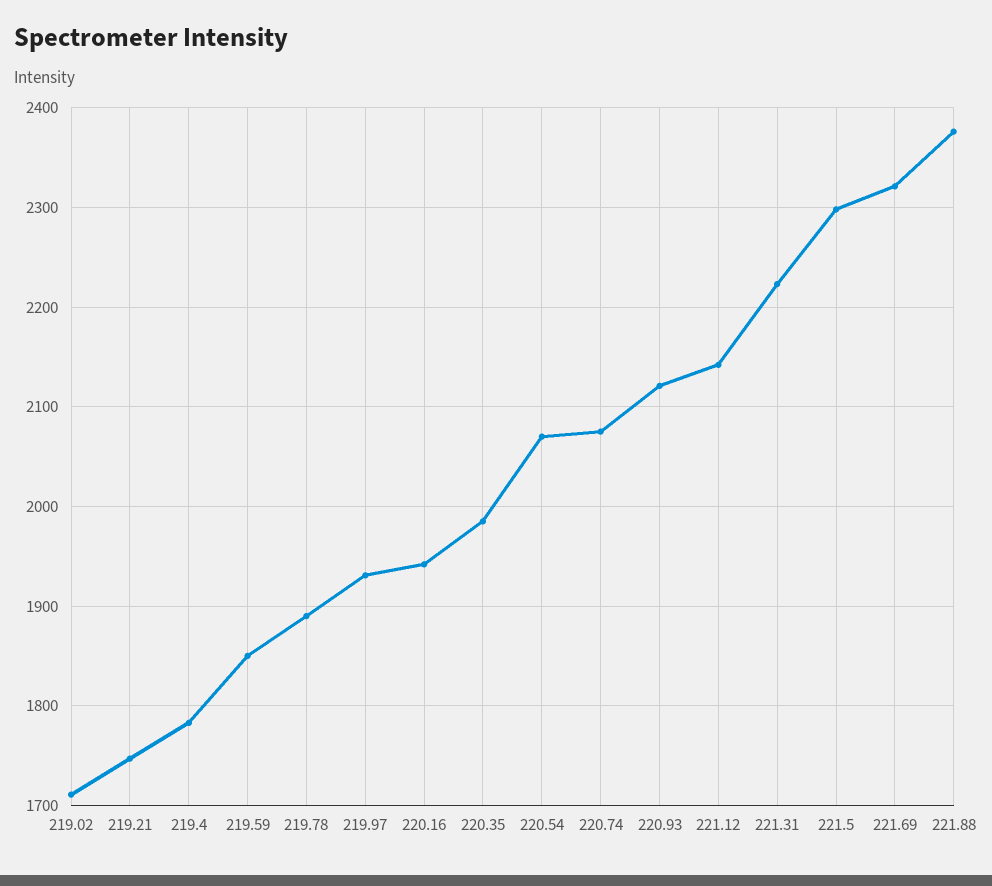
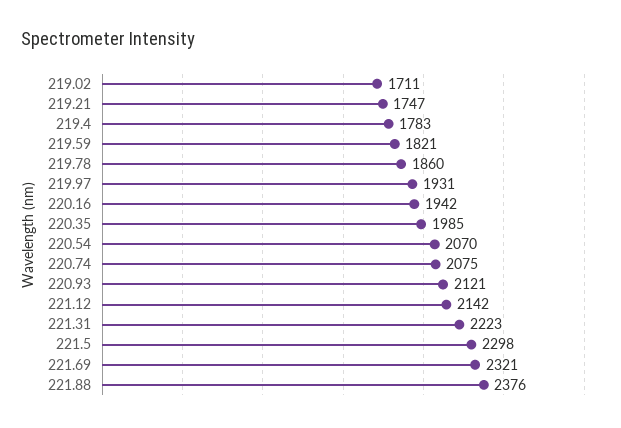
  {
    "219.02": 1711,
    "219.21": 1747,
    "219.4": 1783,
-   "219.59": 1850,
+   "219.59": 1821,
-   "219.78": 1890,
+   "219.78": 1860,
    "219.97": 1931,
    "220.16": 1942,
    "220.35": 1985,
    "220.54": 2070,
    "220.74": 2075,
    "220.93": 2121,
    "221.12": 2142,
    "221.31": 2223,
    "221.5": 2298,
    "221.69": 2321,
    "221.88": 2376
  }

